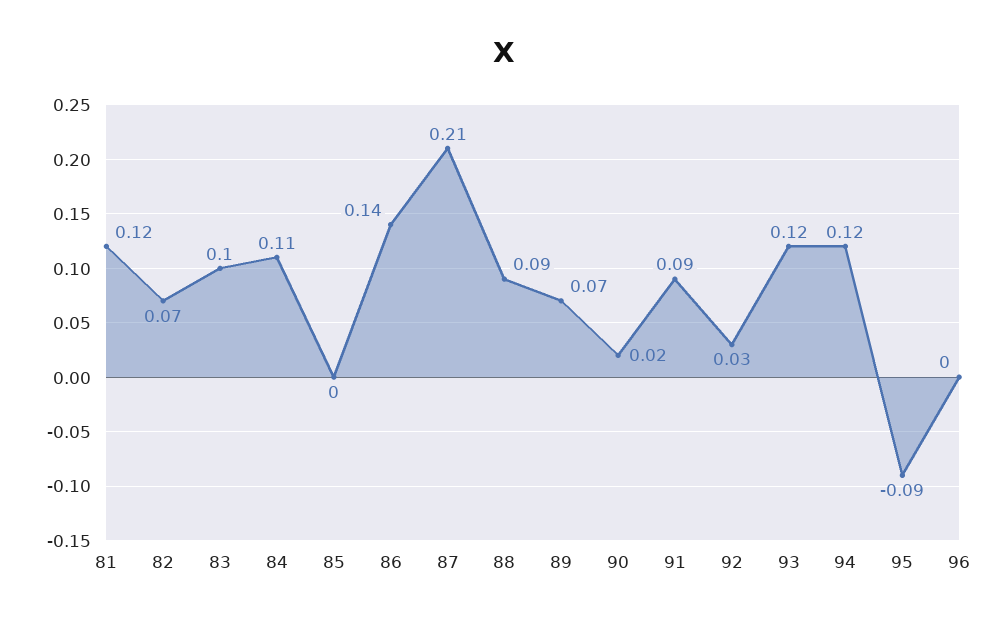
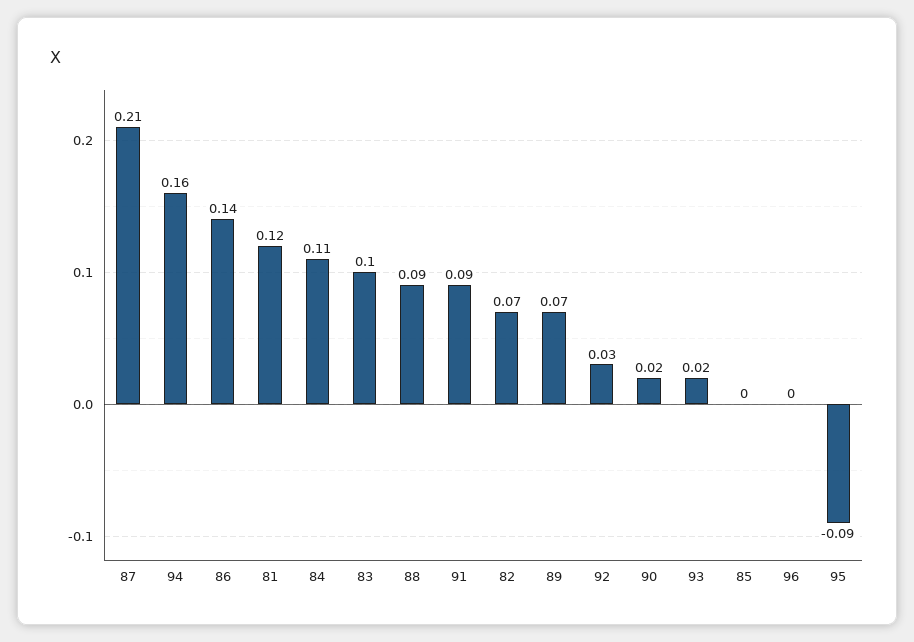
  {
    "81": 0.12,
    "82": 0.07,
    "83": 0.1,
    "84": 0.11,
    "85": 0,
    "86": 0.14,
    "87": 0.21,
    "88": 0.09,
    "89": 0.07,
    "90": 0.02,
    "91": 0.09,
    "92": 0.03,
-   "93": 0.12,
+   "93": 0.02,
-   "94": 0.12,
+   "94": 0.16,
    "95": -0.09,
    "96": 0
  }

